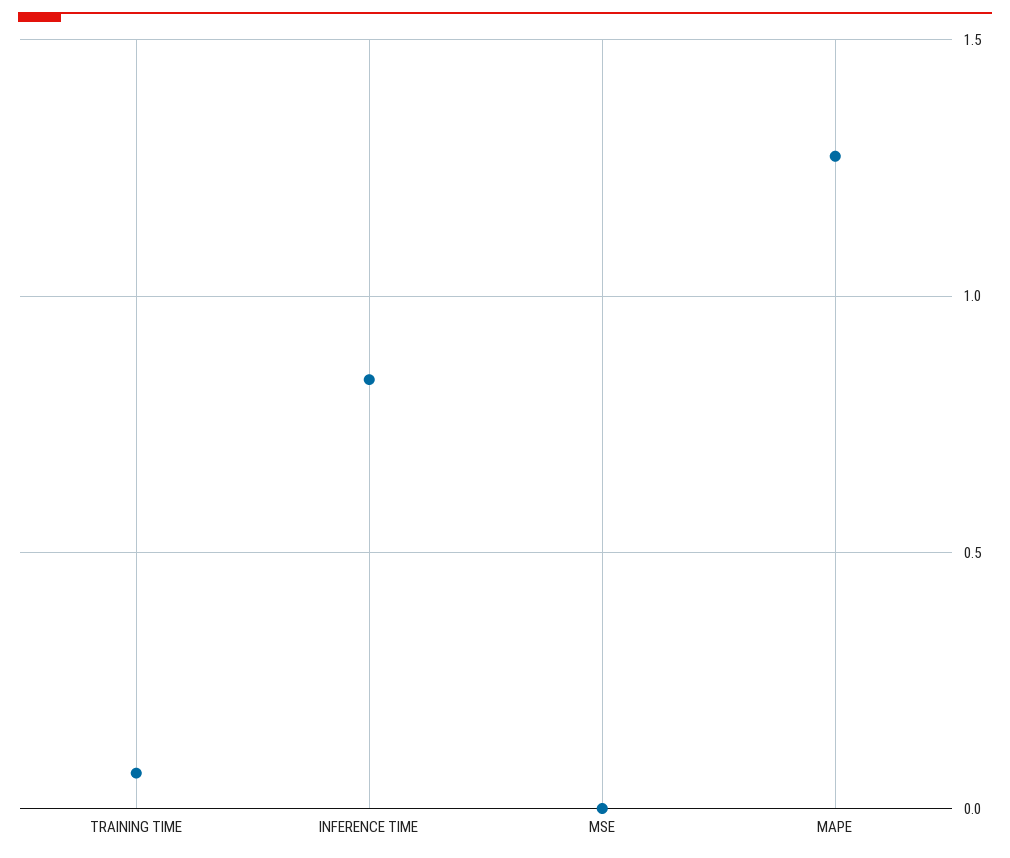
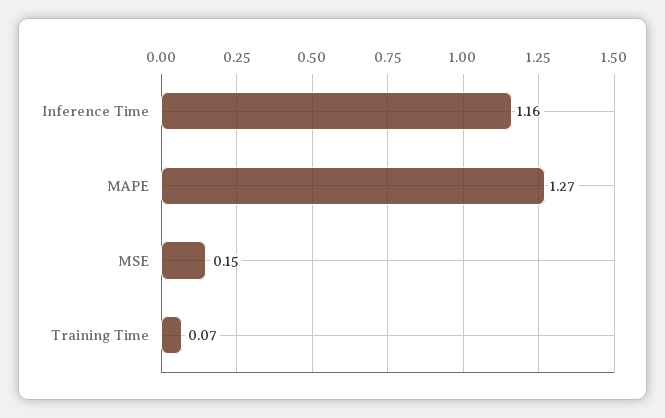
  {
    "TRAINING TIME": 0.07,
-   "INFERENCE TIME": 0.85,
+   "INFERENCE TIME": 1.16,
-   "MSE": 0,
+   "MSE": 0.15,
    "MAPE": 1.27
  }

